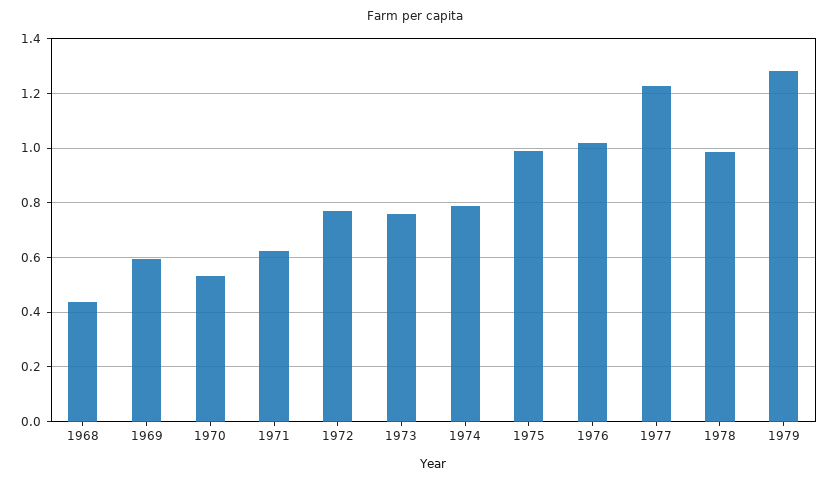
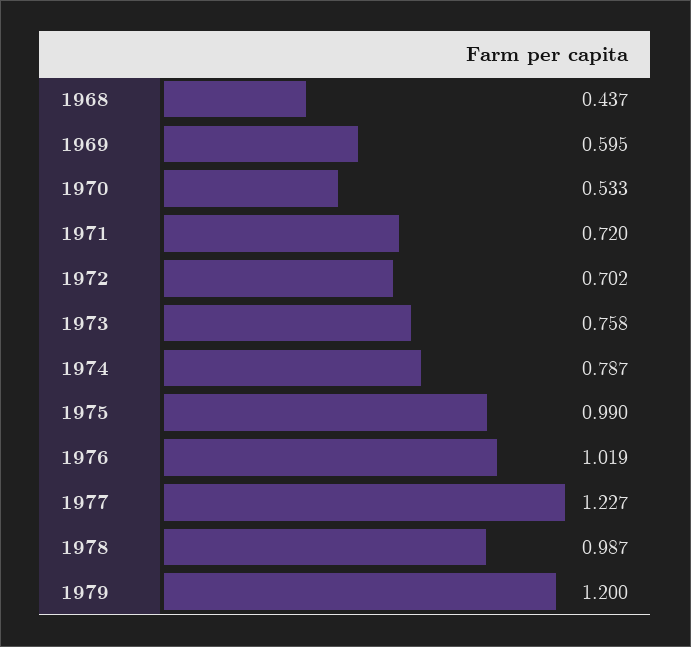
  {
    "1968": 0.437,
    "1969": 0.595,
    "1970": 0.533,
-   "1971": 0.625,
+   "1971": 0.72,
-   "1972": 0.775,
+   "1972": 0.702,
    "1973": 0.758,
    "1974": 0.787,
    "1975": 0.99,
    "1976": 1.019,
    "1977": 1.227,
    "1978": 0.987,
-   "1979": 1.275
+   "1979": 1.2
  }

